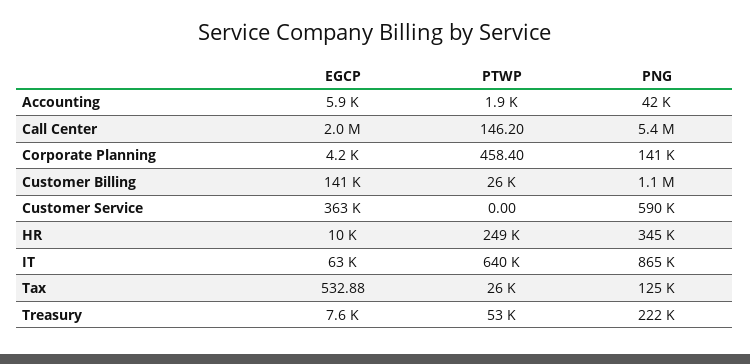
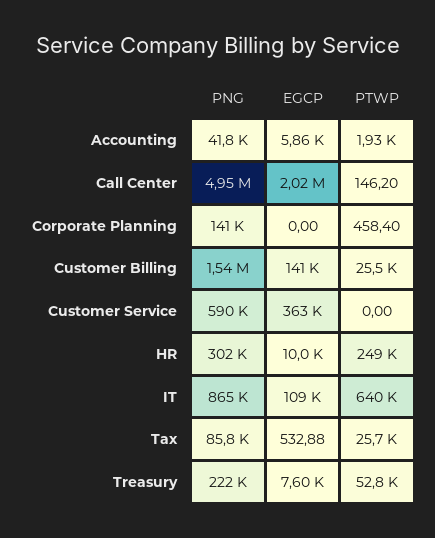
  {
    "EGCP": {
      "Accounting": 5860,
      "Call Center": 2020000,
-     "Corporate Planning": 4200,
+     "Corporate Planning": 0,
      "Customer Billing": 141000,
      "Customer Service": 363000,
      "HR": 10000,
-     "IT": 63000,
+     "IT": 109000,
      "Tax": 532.88,
      "Treasury": 7600
    },
    "PTWP": {
      "Accounting": 1930,
      "Call Center": 146.2,
      "Corporate Planning": 458.4,
      "Customer Billing": 25500,
      "Customer Service": 0,
      "HR": 249000,
      "IT": 640000,
      "Tax": 25700,
      "Treasury": 52800
    },
    "PNG": {
      "Accounting": 41800,
-     "Call Center": 5400000,
+     "Call Center": 4950000,
      "Corporate Planning": 141000,
-     "Customer Billing": 1100000,
+     "Customer Billing": 1540000,
      "Customer Service": 590000,
-     "HR": 345000,
+     "HR": 302000,
      "IT": 865000,
-     "Tax": 125000,
+     "Tax": 85800,
      "Treasury": 222000
    }
  }

